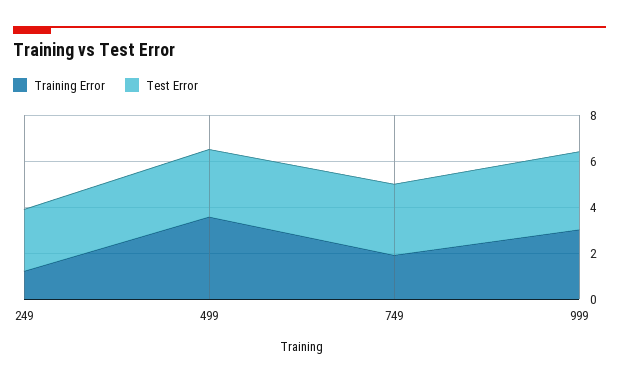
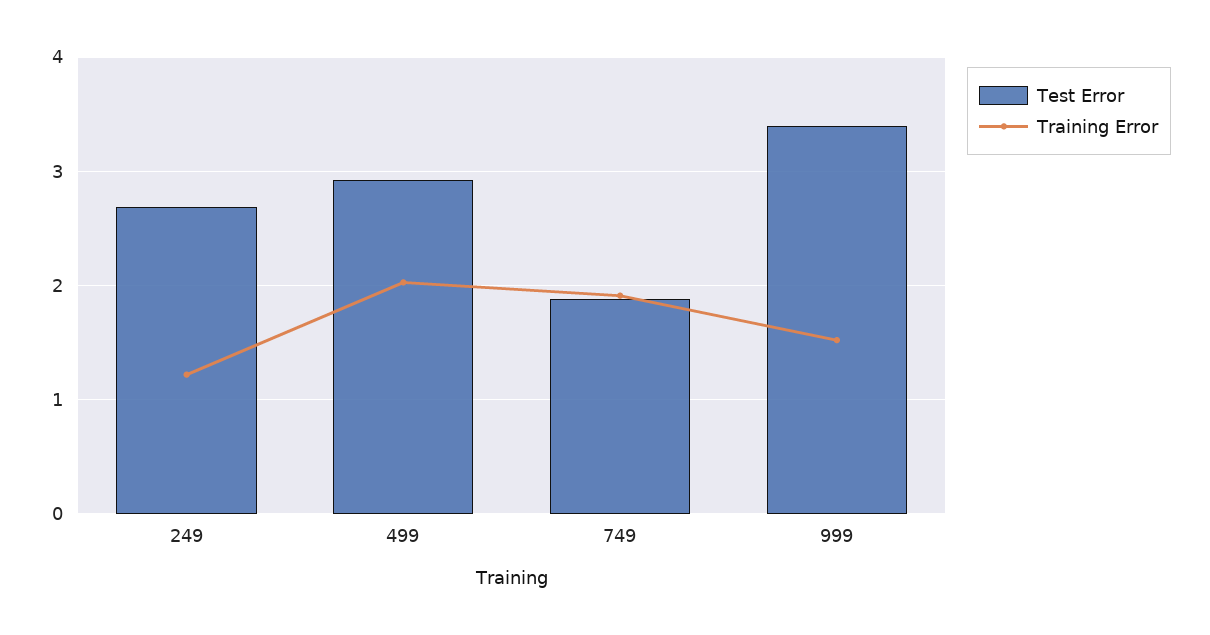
  {
    "Training Error": {
      "249": 1.2,
-     "499": 3.5,
+     "499": 2,
      "749": 1.9,
-     "999": 3
+     "999": 1.5
    },
    "Test Error": {
      "249": 2.7,
      "499": 2.9,
-     "749": 3,
+     "749": 1.9,
      "999": 3.4
    }
  }

